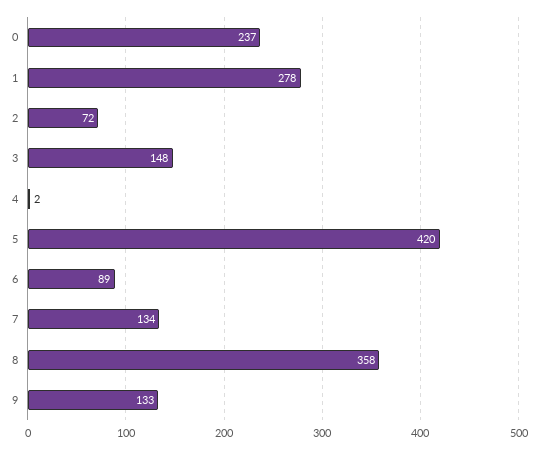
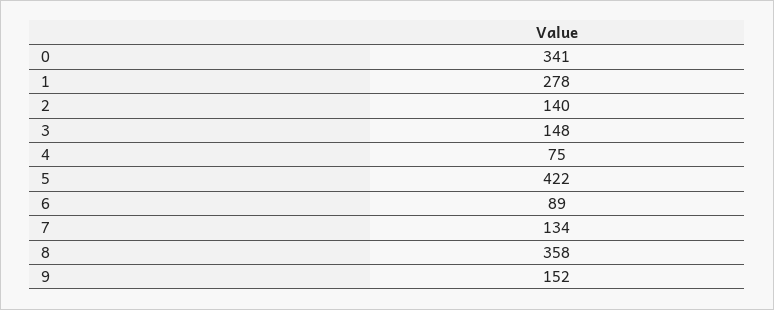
  {
-   "0": 237,
+   "0": 341,
    "1": 278,
-   "2": 72,
+   "2": 140,
    "3": 148,
-   "4": 2,
+   "4": 75,
-   "5": 420,
+   "5": 422,
    "6": 89,
    "7": 134,
    "8": 358,
-   "9": 133
+   "9": 152
  }

